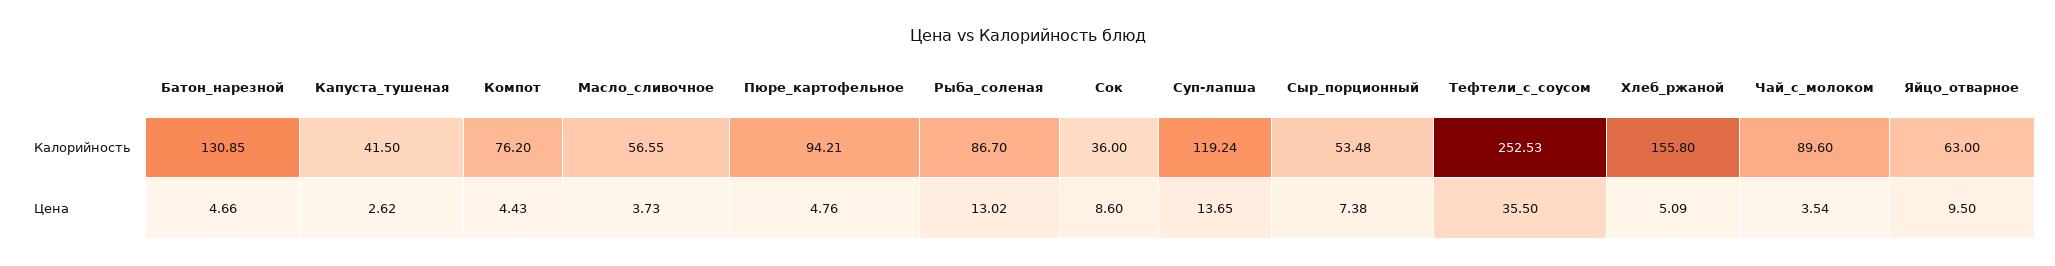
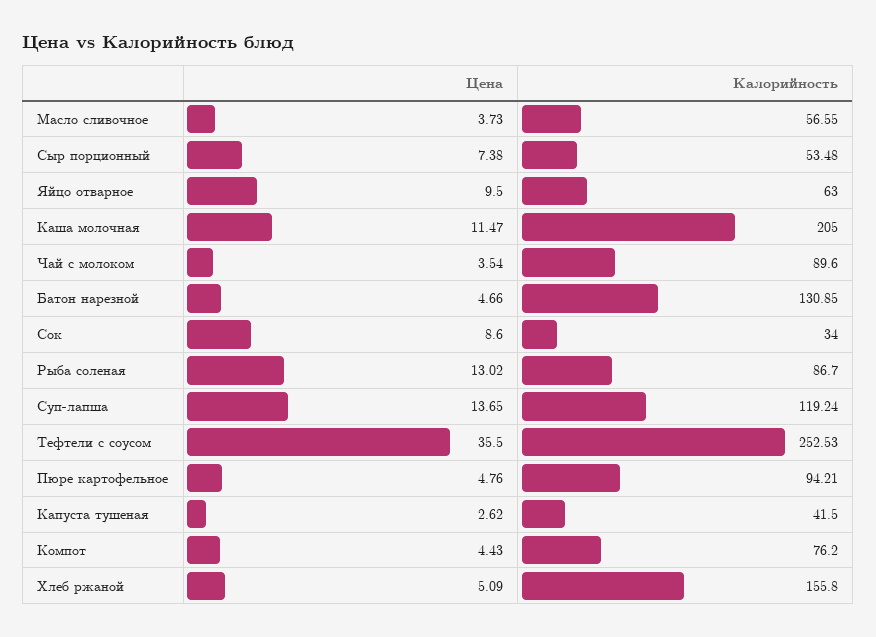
  {
    "Батон_нарезной": {
      "Калорийность": 130.85,
      "Цена": 4.66
    },
    "Капуста_тушеная": {
      "Калорийность": 41.5,
      "Цена": 2.62
    },
    "Компот": {
      "Калорийность": 76.2,
      "Цена": 4.43
    },
    "Масло_сливочное": {
      "Калорийность": 56.55,
      "Цена": 3.73
    },
    "Пюре_картофельное": {
      "Калорийность": 94.21,
      "Цена": 4.76
    },
    "Рыба_соленая": {
      "Калорийность": 86.7,
      "Цена": 13.02
    },
    "Сок": {
-     "Калорийность": 36,
+     "Калорийность": 34,
      "Цена": 8.6
    },
    "Суп-лапша": {
      "Калорийность": 119.24,
      "Цена": 13.65
    },
    "Сыр_порционный": {
      "Калорийность": 53.48,
      "Цена": 7.38
    },
    "Тефтели_с_соусом": {
      "Калорийность": 252.53,
      "Цена": 35.5
    },
    "Хлеб_ржаной": {
      "Калорийность": 155.8,
      "Цена": 5.09
    },
    "Чай_с_молоком": {
      "Калорийность": 89.6,
      "Цена": 3.54
    },
    "Яйцо_отварное": {
      "Калорийность": 63,
      "Цена": 9.5
-   }
+   },
+   "Каша молочная": {
+     "Цена": 11.47,
+     "Калорийность": 205
+   }
  }

